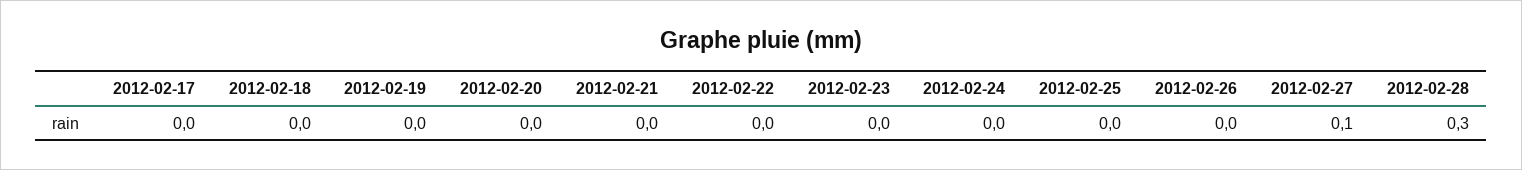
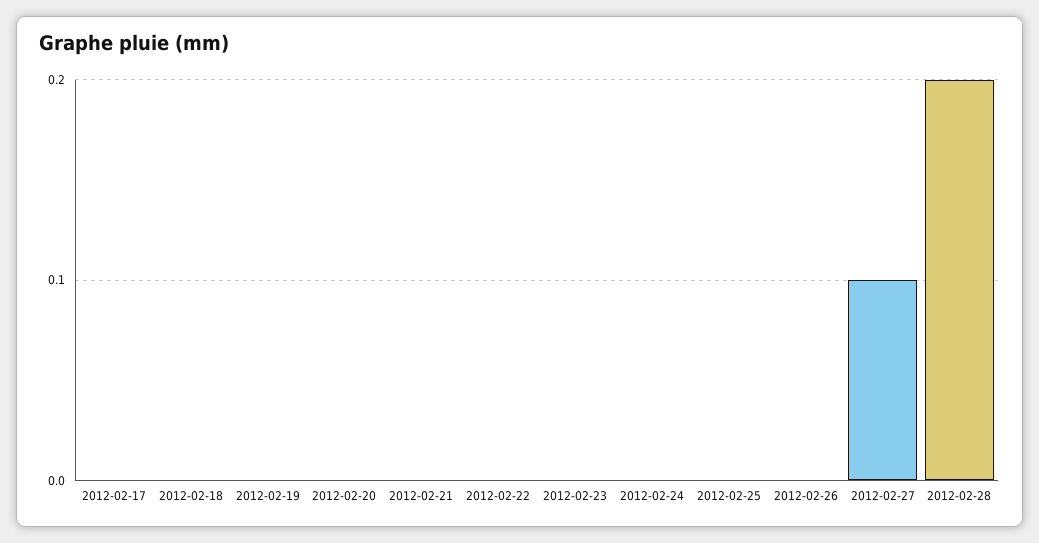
  {
    "2012-02-17": 0,
    "2012-02-18": 0,
    "2012-02-19": 0,
    "2012-02-20": 0,
    "2012-02-21": 0,
    "2012-02-22": 0,
    "2012-02-23": 0,
    "2012-02-24": 0,
    "2012-02-25": 0,
    "2012-02-26": 0,
    "2012-02-27": 0.1,
-   "2012-02-28": 0.3
+   "2012-02-28": 0.2
  }

